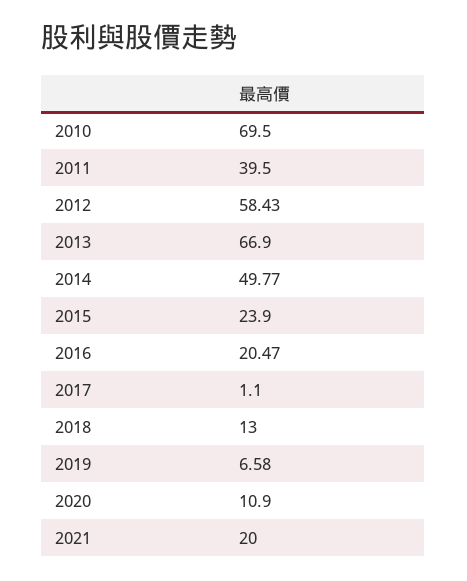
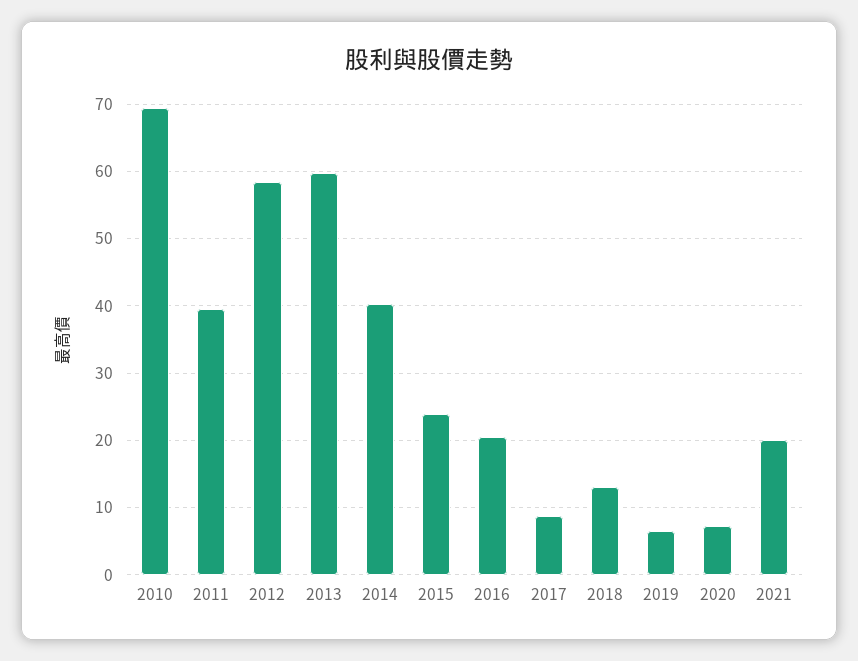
  {
    "2010": 69.5,
    "2011": 39.5,
    "2012": 58.43,
-   "2013": 66.9,
+   "2013": 60,
-   "2014": 49.77,
+   "2014": 40,
    "2015": 23.9,
    "2016": 20.47,
-   "2017": 1.1,
+   "2017": 9,
    "2018": 13,
    "2019": 6.58,
-   "2020": 10.9,
+   "2020": 7,
    "2021": 20
  }

